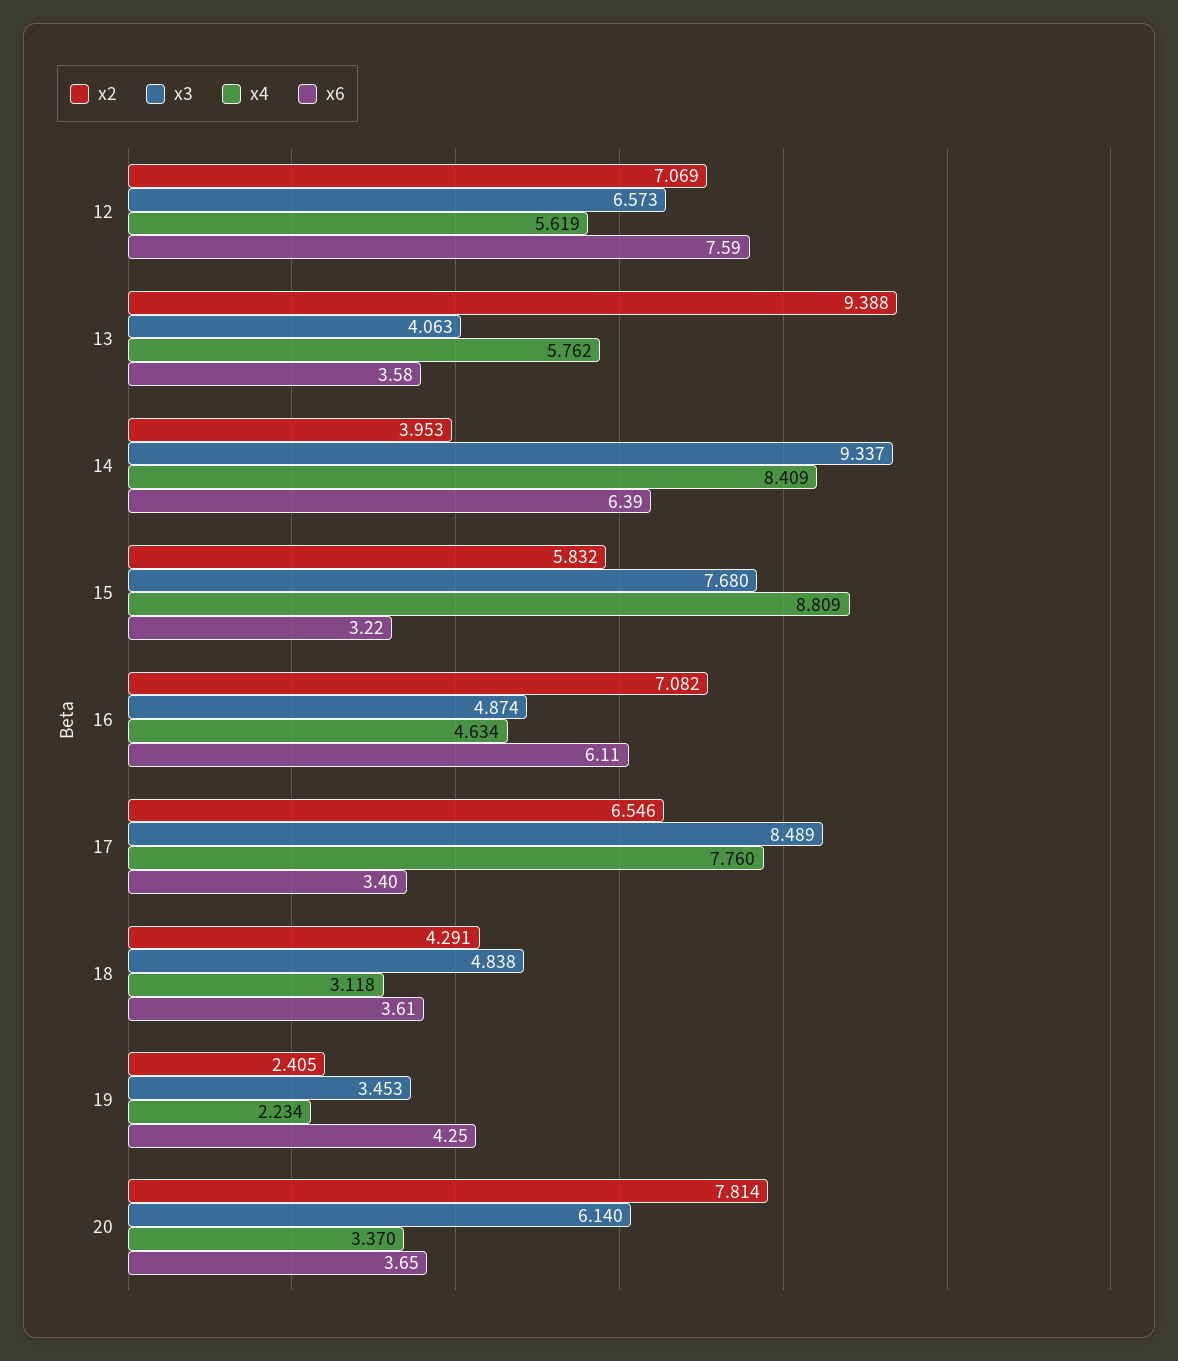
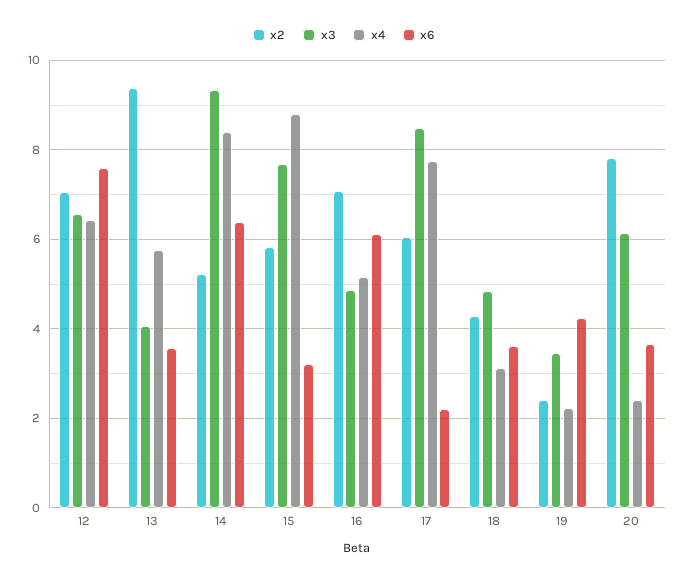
  {
    "x2": {
      "12": 7.069,
      "13": 9.388,
-     "14": 3.953,
+     "14": 5.2,
      "15": 5.832,
      "16": 7.082,
-     "17": 6.546,
+     "17": 6,
      "18": 4.291,
      "19": 2.405,
      "20": 7.814
    },
    "x3": {
      "12": 6.573,
      "13": 4.063,
      "14": 9.337,
      "15": 7.68,
      "16": 4.874,
      "17": 8.489,
      "18": 4.838,
      "19": 3.453,
      "20": 6.14
    },
    "x4": {
-     "12": 5.619,
+     "12": 6.4,
      "13": 5.762,
      "14": 8.409,
      "15": 8.809,
-     "16": 4.634,
+     "16": 5.2,
      "17": 7.76,
      "18": 3.118,
      "19": 2.234,
-     "20": 3.37
+     "20": 2.4
    },
    "x6": {
      "12": 7.59,
      "13": 3.58,
      "14": 6.39,
      "15": 3.22,
      "16": 6.11,
-     "17": 3.4,
+     "17": 2.2,
      "18": 3.61,
      "19": 4.25,
      "20": 3.65
    }
  }

